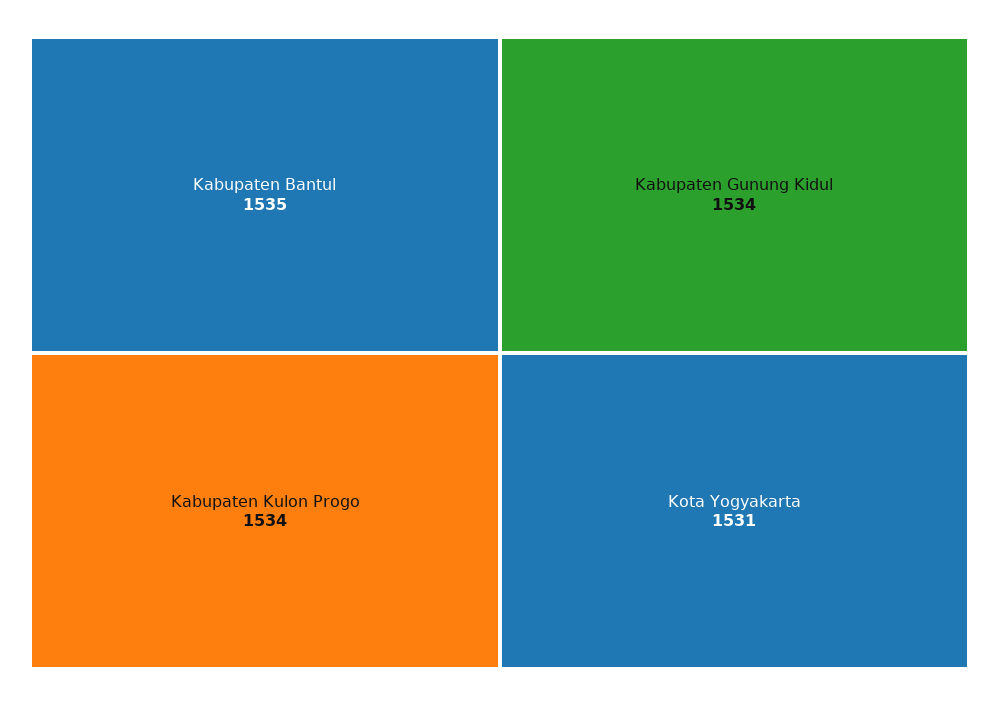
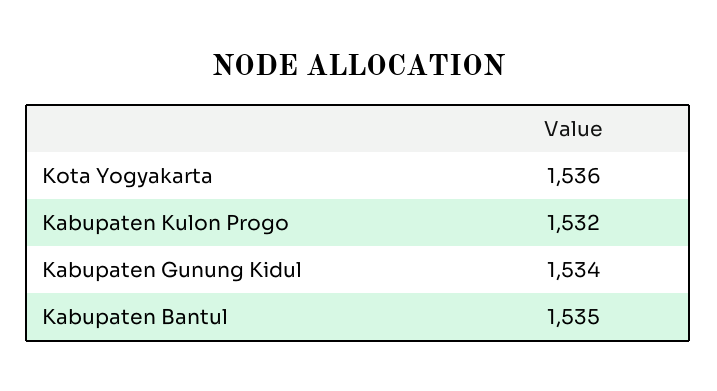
  {
    "Kabupaten Bantul": 1535,
-   "Kabupaten Kulon Progo": 1534,
+   "Kabupaten Kulon Progo": 1532,
    "Kabupaten Gunung Kidul": 1534,
-   "Kota Yogyakarta": 1531
+   "Kota Yogyakarta": 1536
  }

